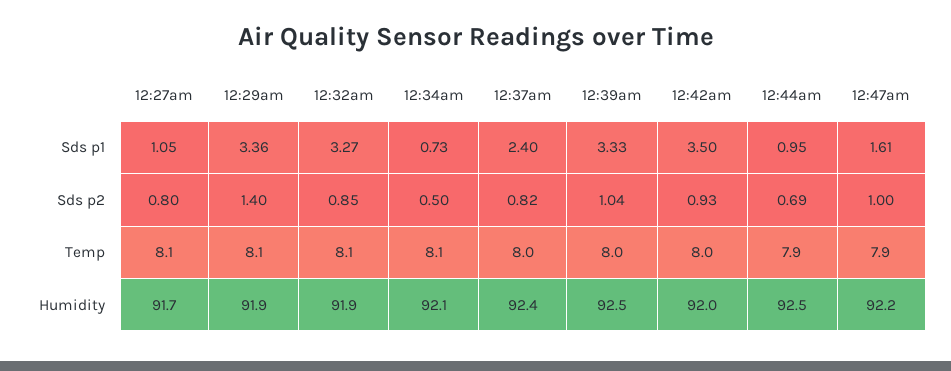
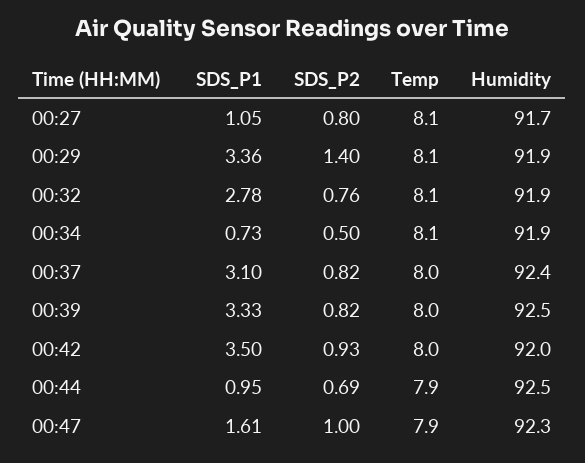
  {
    "12:27am": {
      "Sds p1": 1.05,
      "Sds p2": 0.8,
      "Temp": 8.1,
      "Humidity": 91.7
    },
    "12:29am": {
      "Sds p1": 3.36,
      "Sds p2": 1.4,
      "Temp": 8.1,
      "Humidity": 91.9
    },
    "12:32am": {
-     "Sds p1": 3.27,
+     "Sds p1": 2.78,
-     "Sds p2": 0.85,
+     "Sds p2": 0.76,
      "Temp": 8.1,
      "Humidity": 91.9
    },
    "12:34am": {
      "Sds p1": 0.73,
      "Sds p2": 0.5,
      "Temp": 8.1,
-     "Humidity": 92.1
+     "Humidity": 91.9
    },
    "12:37am": {
-     "Sds p1": 2.4,
+     "Sds p1": 3.1,
      "Sds p2": 0.82,
      "Temp": 8,
      "Humidity": 92.4
    },
    "12:39am": {
      "Sds p1": 3.33,
-     "Sds p2": 1.04,
+     "Sds p2": 0.82,
      "Temp": 8,
      "Humidity": 92.5
    },
    "12:42am": {
      "Sds p1": 3.5,
      "Sds p2": 0.93,
      "Temp": 8,
      "Humidity": 92
    },
    "12:44am": {
      "Sds p1": 0.95,
      "Sds p2": 0.69,
      "Temp": 7.9,
      "Humidity": 92.5
    },
    "12:47am": {
      "Sds p1": 1.61,
      "Sds p2": 1,
      "Temp": 7.9,
-     "Humidity": 92.2
+     "Humidity": 92.3
    }
  }

